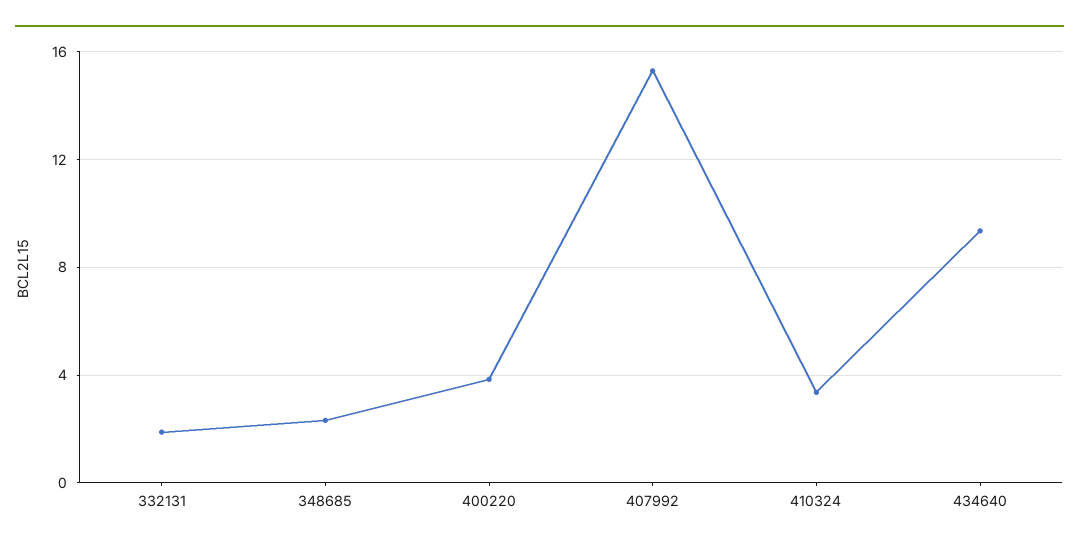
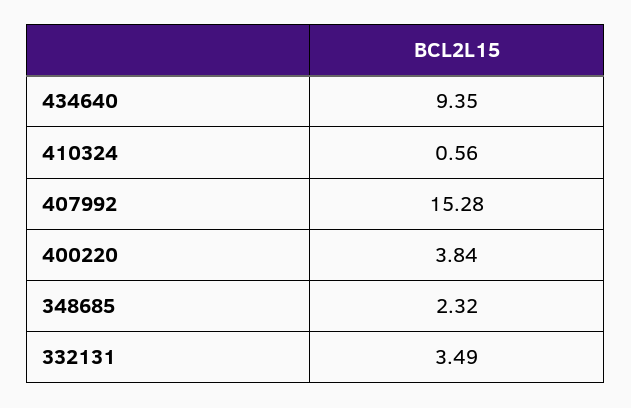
  {
-   "332131": 2,
+   "332131": 3.49,
    "348685": 2.32,
    "400220": 3.84,
    "407992": 15.28,
-   "410324": 3.5,
+   "410324": 0.56,
    "434640": 9.35
  }

